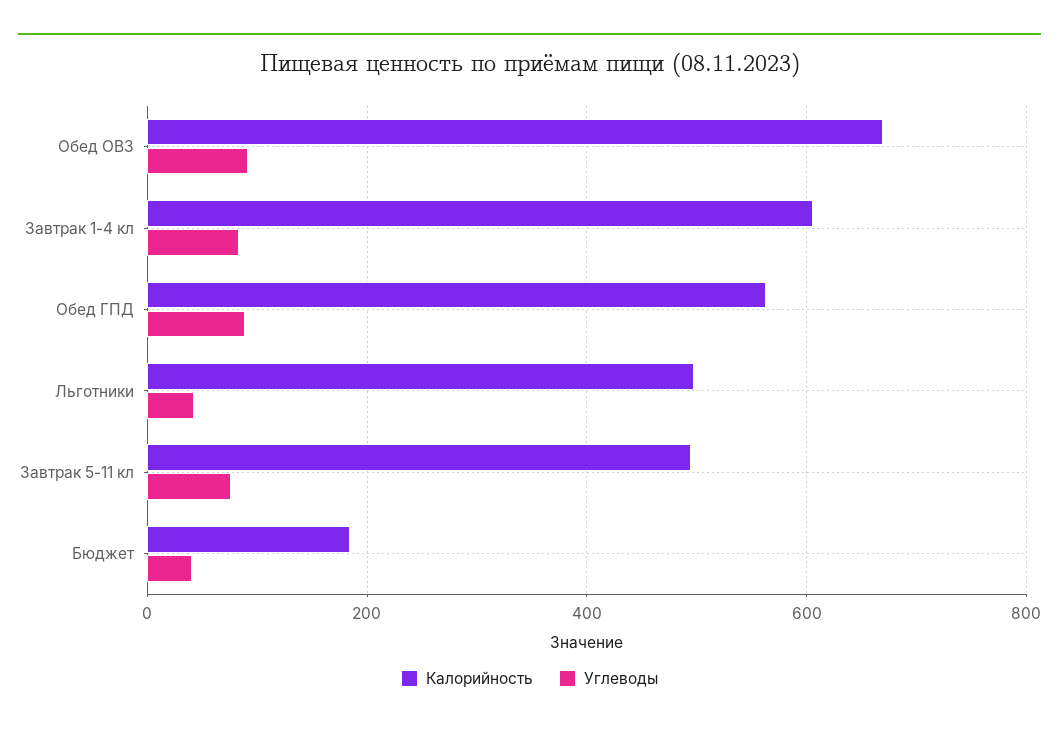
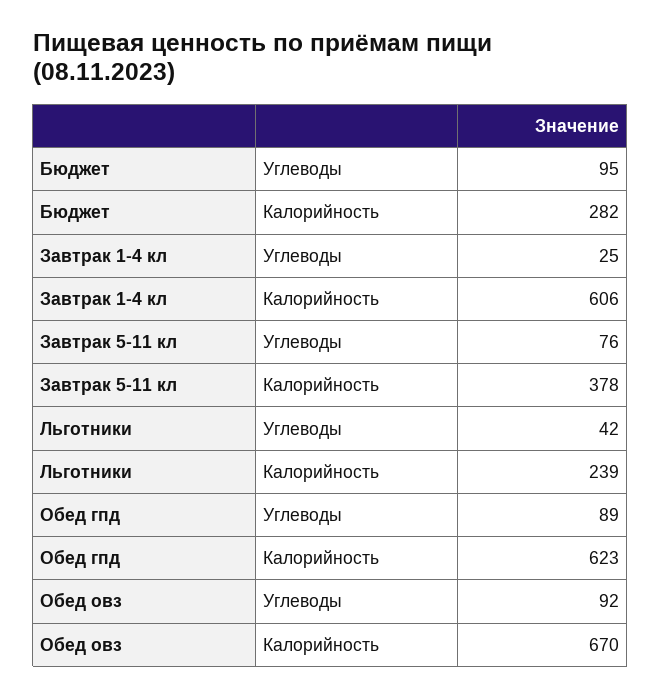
  {
    "Калорийность": {
      "Обед ОВЗ": 670,
      "Завтрак 1-4 кл": 606,
-     "Обед ГПД": 560,
+     "Обед ГПД": 623,
-     "Льготники": 500,
+     "Льготники": 239,
-     "Завтрак 5-11 кл": 500,
+     "Завтрак 5-11 кл": 378,
-     "Бюджет": 180
+     "Бюджет": 282
    },
    "Углеводы": {
      "Обед ОВЗ": 92,
-     "Завтрак 1-4 кл": 80,
+     "Завтрак 1-4 кл": 25,
      "Обед ГПД": 89,
      "Льготники": 42,
      "Завтрак 5-11 кл": 76,
-     "Бюджет": 40
+     "Бюджет": 95
    }
  }

